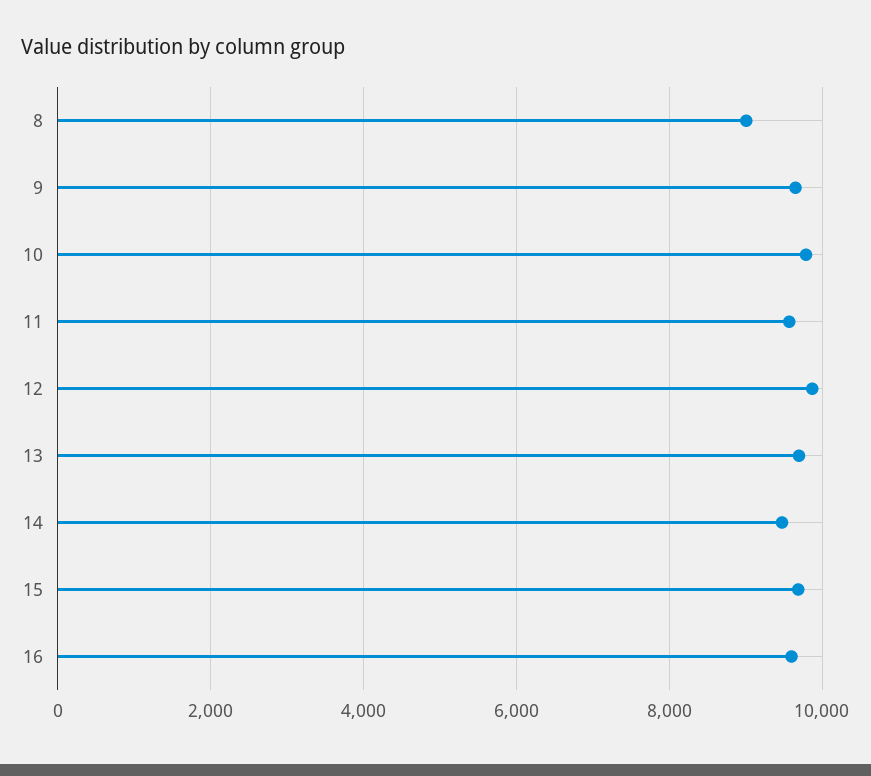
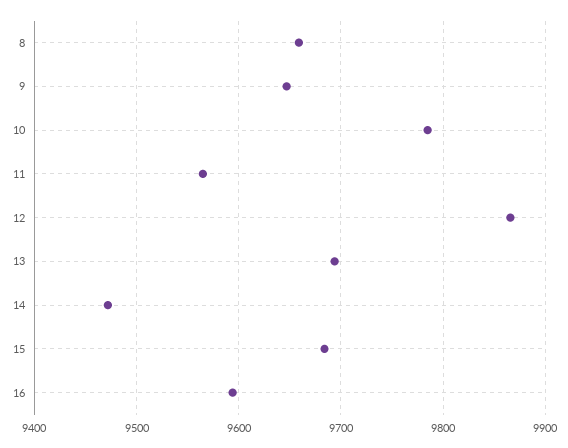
  {
-   "8": 9000,
+   "8": 9660,
    "9": 9650,
    "10": 9790,
    "11": 9570,
    "12": 9870,
    "13": 9690,
    "14": 9470,
    "15": 9680,
    "16": 9590
  }

